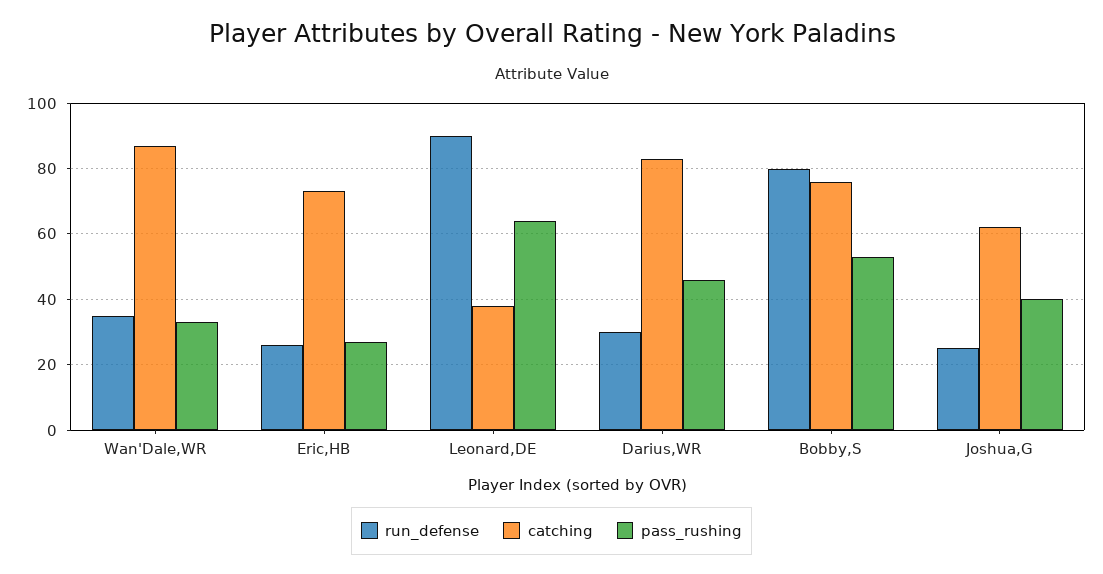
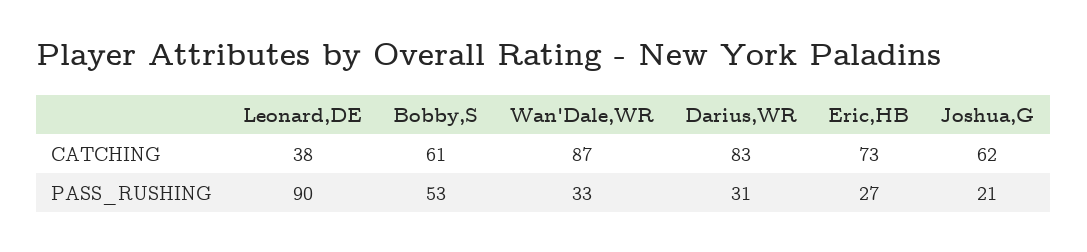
  {
-   "run_defense": {
-     "Wan'Dale,WR": 35,
-     "Eric,HB": 25,
-     "Leonard,DE": 90,
-     "Darius,WR": 30,
-     "Bobby,S": 80,
-     "Joshua,G": 25
-   },
    "catching": {
      "Wan'Dale,WR": 87,
      "Eric,HB": 73,
      "Leonard,DE": 38,
      "Darius,WR": 83,
-     "Bobby,S": 75,
+     "Bobby,S": 61,
      "Joshua,G": 62
    },
    "pass_rushing": {
      "Wan'Dale,WR": 33,
      "Eric,HB": 27,
-     "Leonard,DE": 65,
+     "Leonard,DE": 90,
-     "Darius,WR": 45,
+     "Darius,WR": 31,
      "Bobby,S": 53,
-     "Joshua,G": 40
+     "Joshua,G": 21
    }
  }

